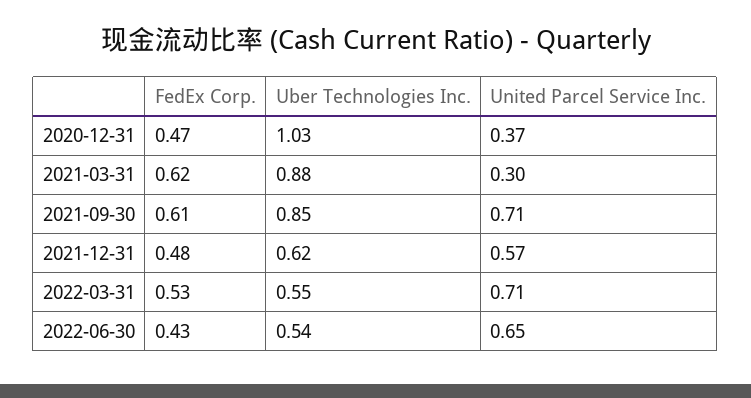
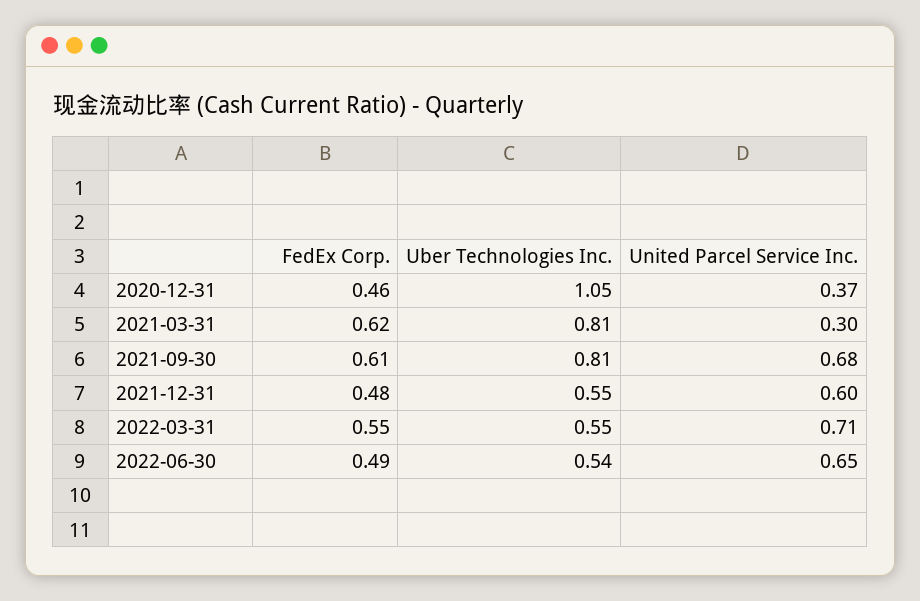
  {
    "FedEx Corp.": {
-     "2020-12-31": 0.47,
+     "2020-12-31": 0.46,
      "2021-03-31": 0.62,
      "2021-09-30": 0.61,
      "2021-12-31": 0.48,
-     "2022-03-31": 0.53,
+     "2022-03-31": 0.55,
-     "2022-06-30": 0.43
+     "2022-06-30": 0.49
    },
    "Uber Technologies Inc.": {
-     "2020-12-31": 1.03,
+     "2020-12-31": 1.05,
-     "2021-03-31": 0.88,
+     "2021-03-31": 0.81,
-     "2021-09-30": 0.85,
+     "2021-09-30": 0.81,
-     "2021-12-31": 0.62,
+     "2021-12-31": 0.55,
      "2022-03-31": 0.55,
      "2022-06-30": 0.54
    },
    "United Parcel Service Inc.": {
      "2020-12-31": 0.37,
      "2021-03-31": 0.3,
-     "2021-09-30": 0.71,
+     "2021-09-30": 0.68,
-     "2021-12-31": 0.57,
+     "2021-12-31": 0.6,
      "2022-03-31": 0.71,
      "2022-06-30": 0.65
    }
  }

